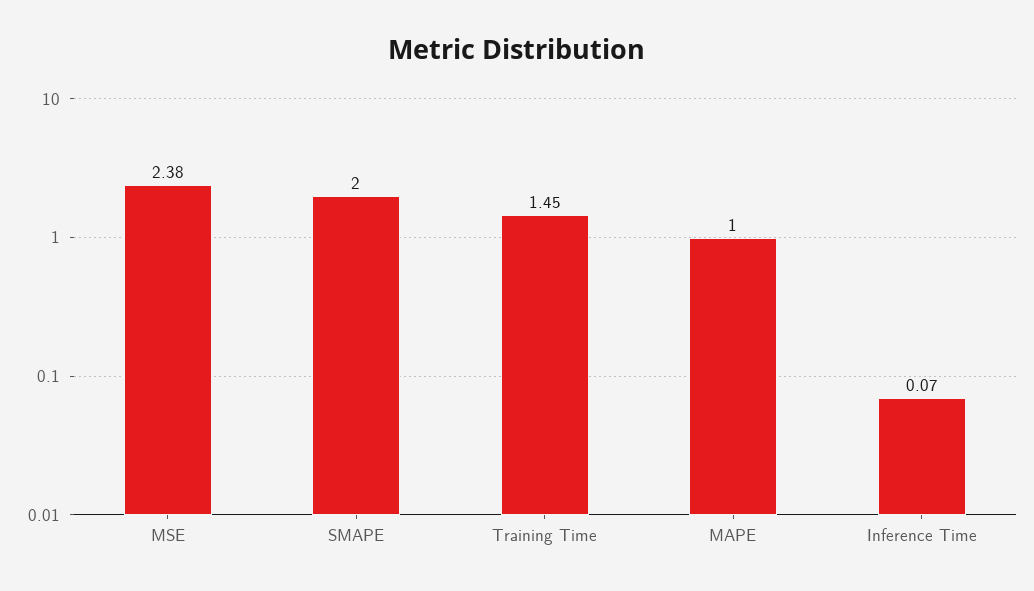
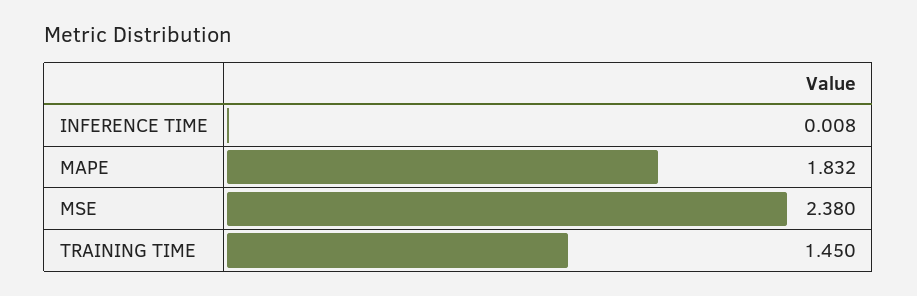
  {
    "MSE": 2.38,
-   "SMAPE": 2,
    "Training Time": 1.45,
-   "MAPE": 1,
+   "MAPE": 1.832,
-   "Inference Time": 0.07
+   "Inference Time": 0.008
  }

